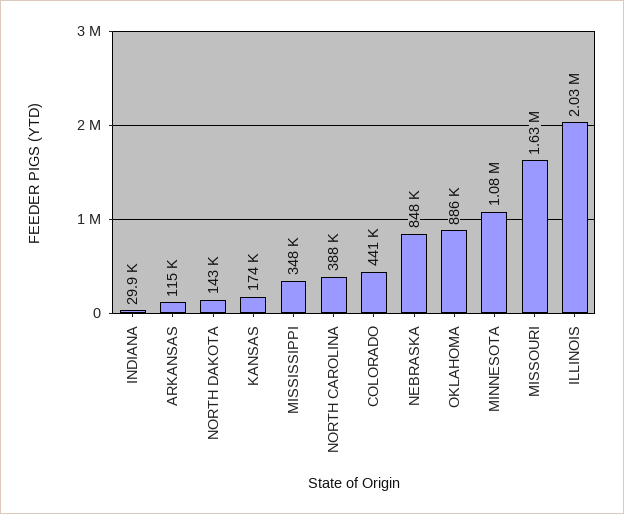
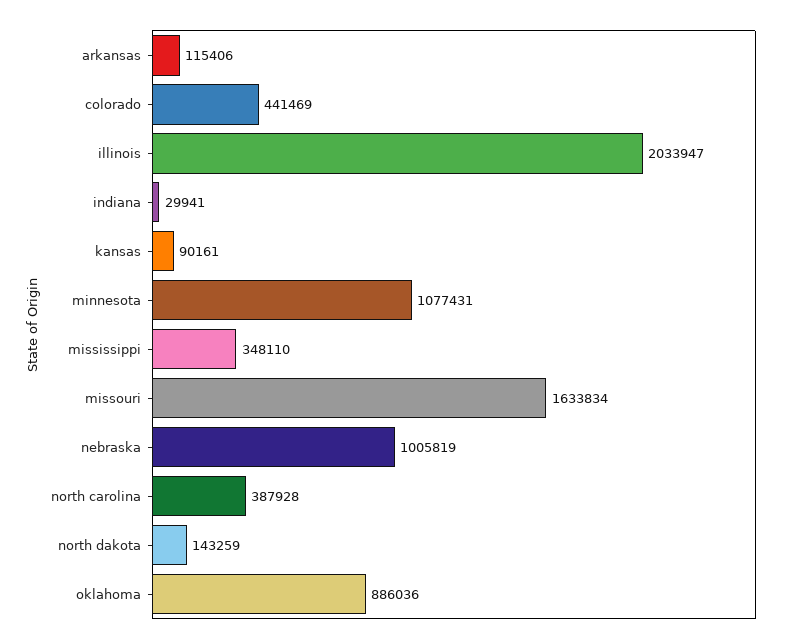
  {
    "INDIANA": 29941,
    "ARKANSAS": 115406,
    "NORTH DAKOTA": 143259,
-   "KANSAS": 174000,
+   "KANSAS": 90161,
    "MISSISSIPPI": 348110,
    "NORTH CAROLINA": 387928,
    "COLORADO": 441469,
-   "NEBRASKA": 848000,
+   "NEBRASKA": 1005819,
    "OKLAHOMA": 886036,
    "MINNESOTA": 1077431,
    "MISSOURI": 1633834,
    "ILLINOIS": 2033947
  }

